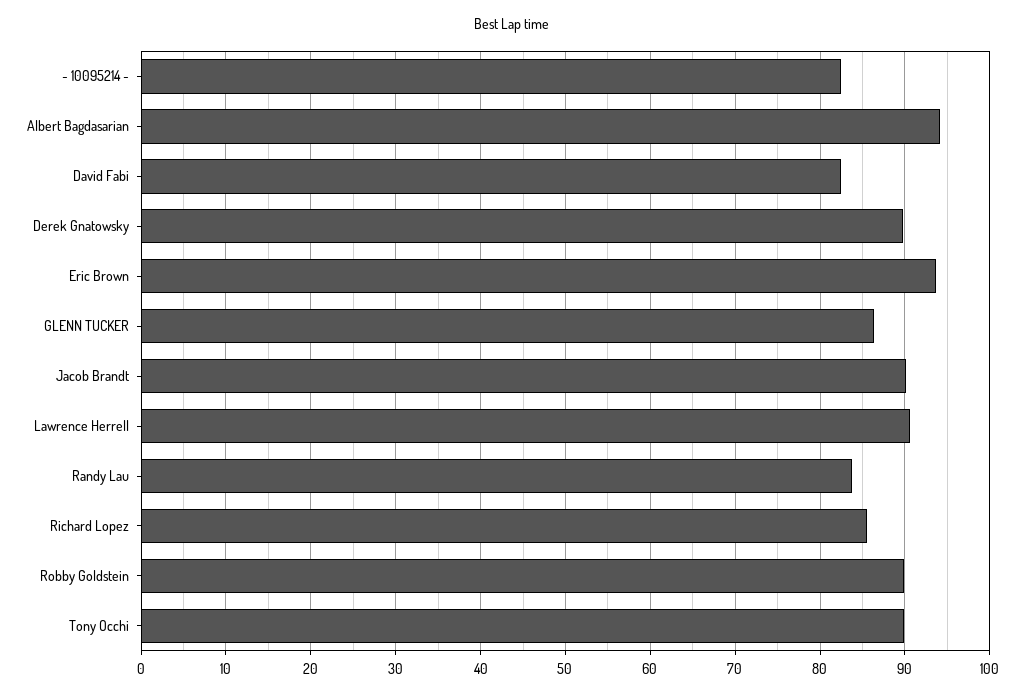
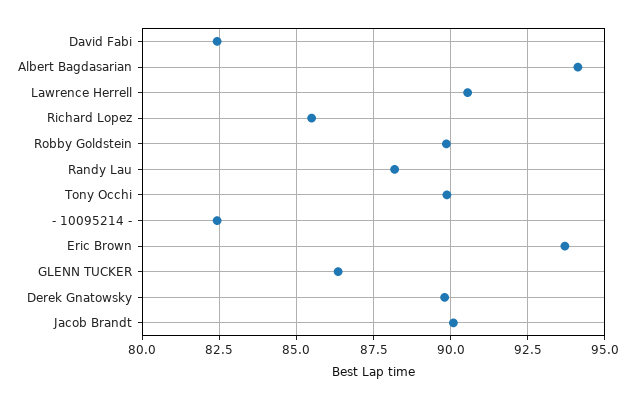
  {
    "- 10095214 -": 82.5,
    "Albert Bagdasarian": 94,
    "David Fabi": 82.5,
    "Derek Gnatowsky": 89.75,
    "Eric Brown": 93.75,
    "GLENN TUCKER": 86.25,
    "Jacob Brandt": 90,
    "Lawrence Herrell": 90.5,
-   "Randy Lau": 84,
+   "Randy Lau": 88.25,
    "Richard Lopez": 85.5,
    "Robby Goldstein": 89.75,
    "Tony Occhi": 90
  }

